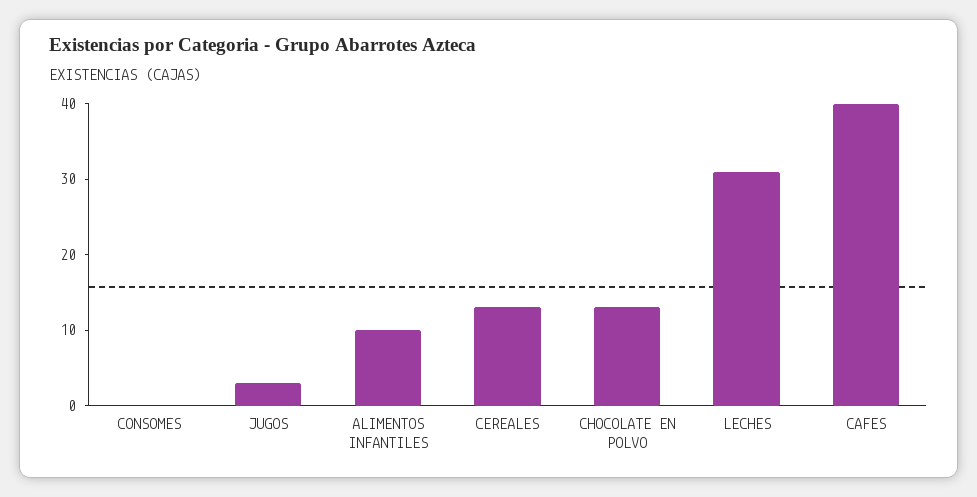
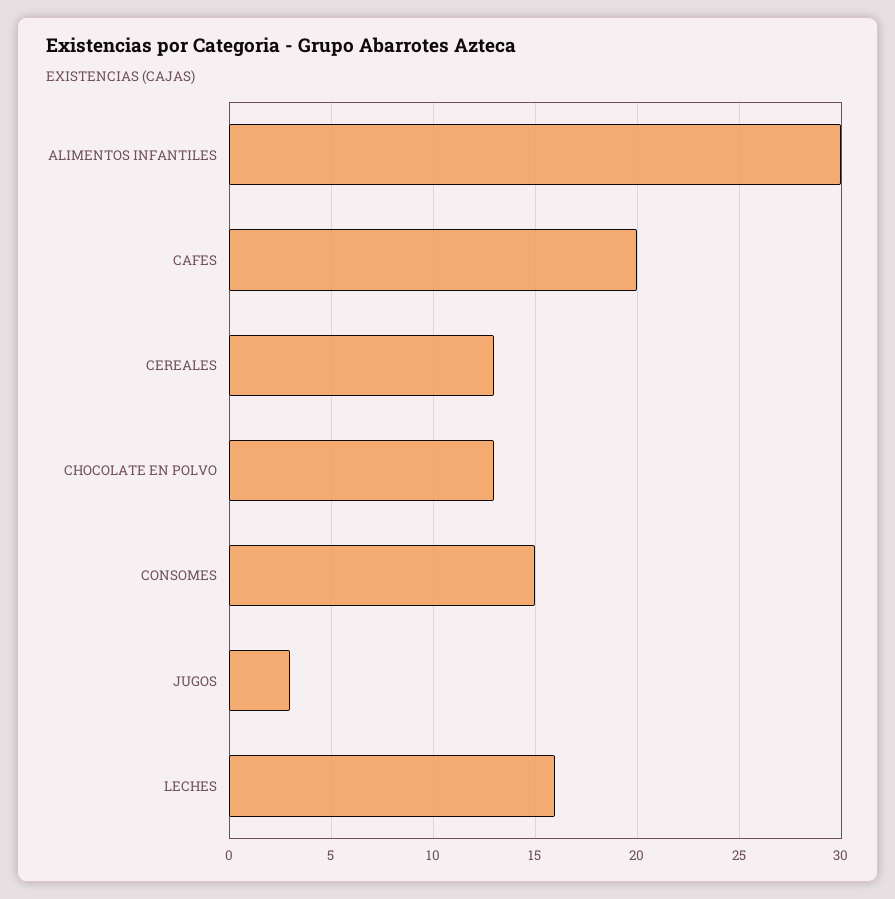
  {
-   "CONSOMES": 0,
+   "CONSOMES": 15,
    "JUGOS": 3,
-   "ALIMENTOS INFANTILES": 10,
+   "ALIMENTOS INFANTILES": 30,
    "CEREALES": 13,
    "CHOCOLATE EN POLVO": 13,
-   "LECHES": 30,
+   "LECHES": 16,
-   "CAFES": 40
+   "CAFES": 20
  }

